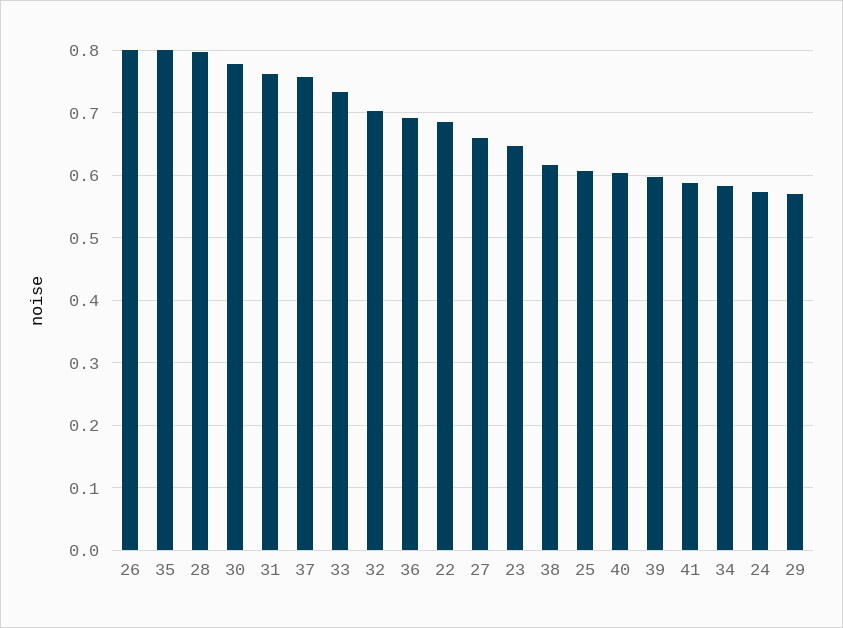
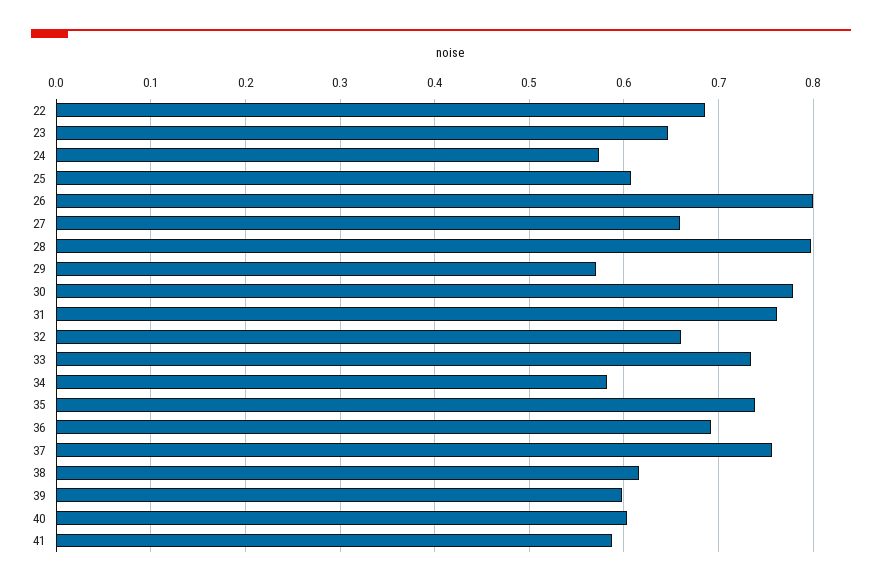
  {
    "26": 0.8,
-   "35": 0.8,
+   "35": 0.74,
    "28": 0.8,
    "30": 0.78,
    "31": 0.76,
    "37": 0.76,
    "33": 0.73,
-   "32": 0.7,
+   "32": 0.66,
    "36": 0.69,
    "22": 0.69,
    "27": 0.66,
    "23": 0.65,
    "38": 0.62,
    "25": 0.61,
    "40": 0.6,
    "39": 0.6,
    "41": 0.59,
    "34": 0.58,
    "24": 0.57,
    "29": 0.57
  }

